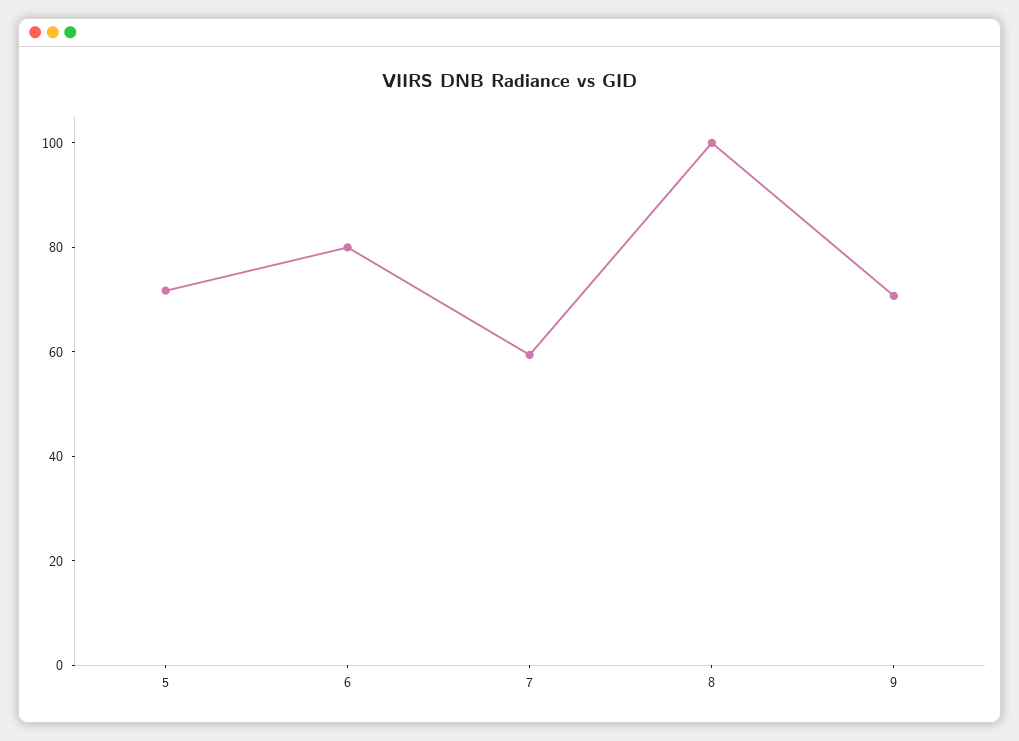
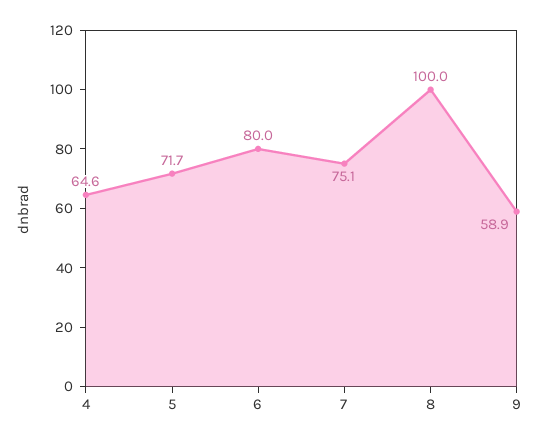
  {
    "5": 71.7,
    "6": 80,
-   "7": 60,
+   "7": 75.1,
    "8": 100,
-   "9": 70
+   "9": 58.9,
+   "4": 64.6
  }

